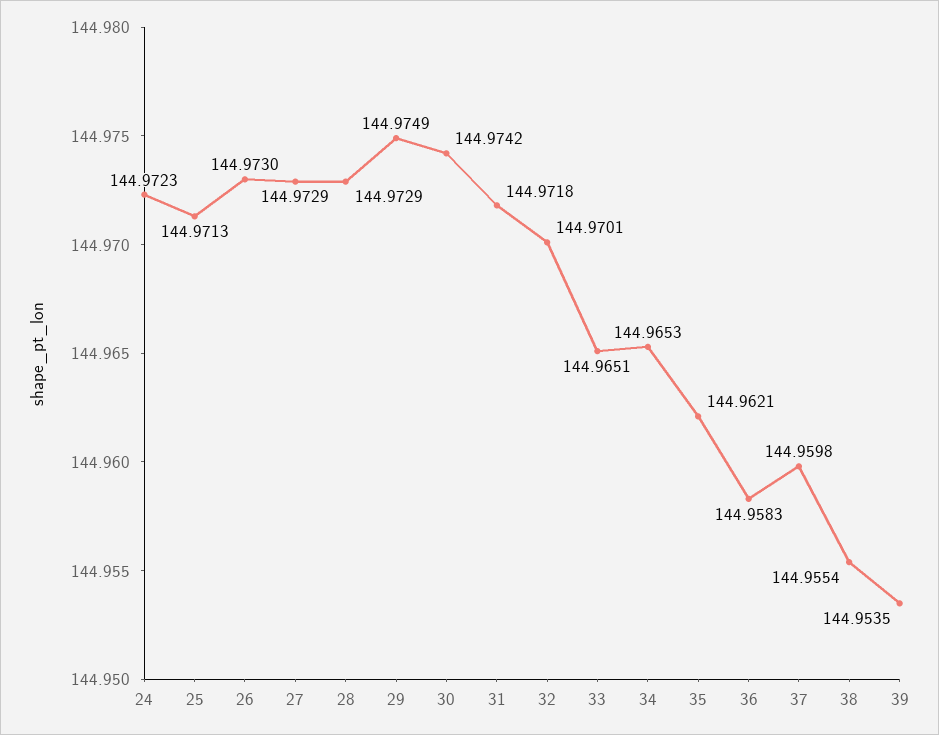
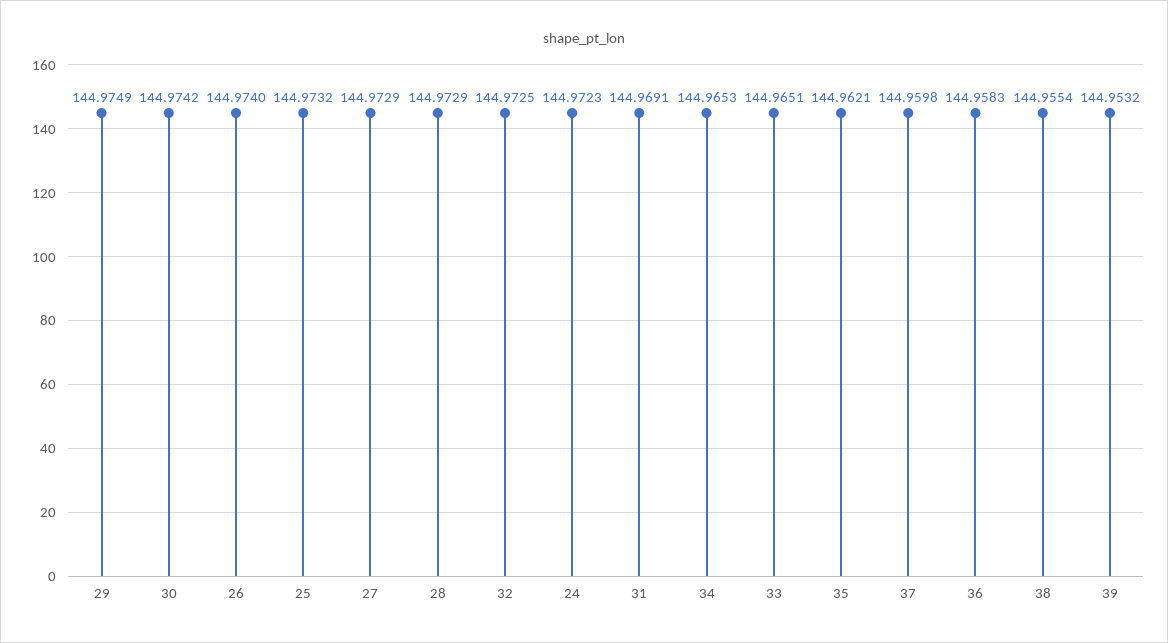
  {
    "24": 144.9723,
-   "25": 144.9713,
+   "25": 144.9732,
-   "26": 144.973,
+   "26": 144.974,
    "27": 144.9729,
    "28": 144.9729,
    "29": 144.9749,
    "30": 144.9742,
-   "31": 144.9718,
+   "31": 144.9691,
-   "32": 144.9701,
+   "32": 144.9725,
    "33": 144.9651,
    "34": 144.9653,
    "35": 144.9621,
    "36": 144.9583,
    "37": 144.9598,
    "38": 144.9554,
-   "39": 144.9535
+   "39": 144.9532
  }

